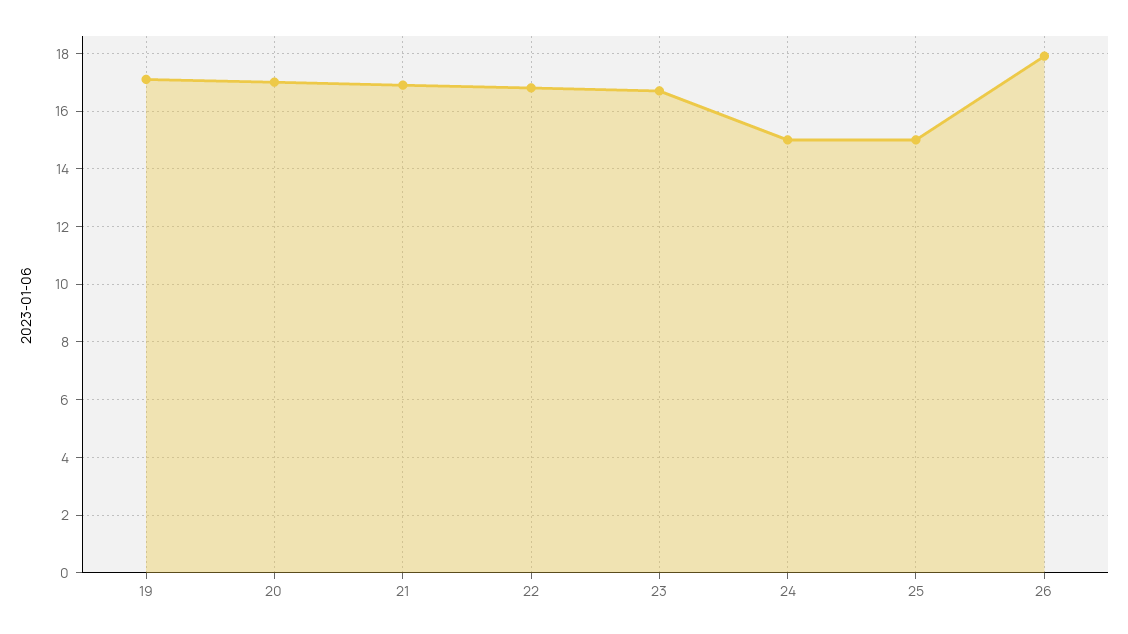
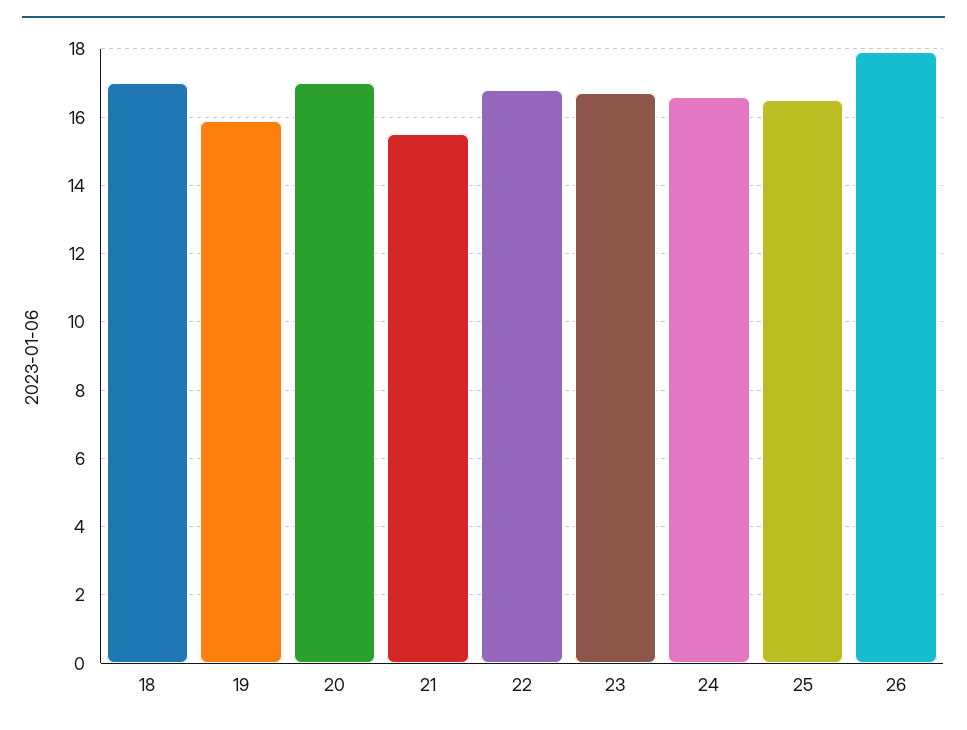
  {
-   "19": 17,
+   "19": 16,
    "20": 17,
-   "21": 17,
+   "21": 15.5,
    "22": 17,
    "23": 16.5,
-   "24": 15,
+   "24": 16.5,
-   "25": 15,
+   "25": 16.5,
-   "26": 18
+   "26": 18,
+   "18": 17
  }

